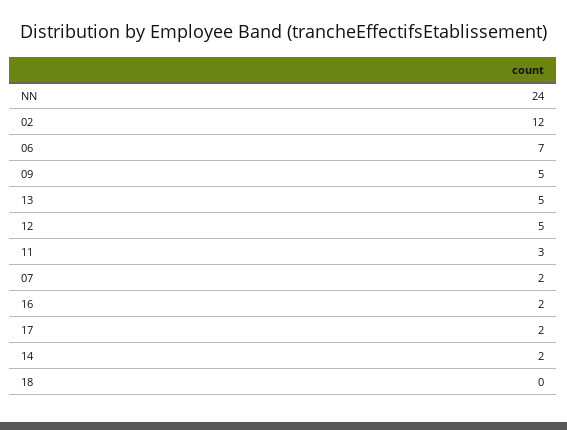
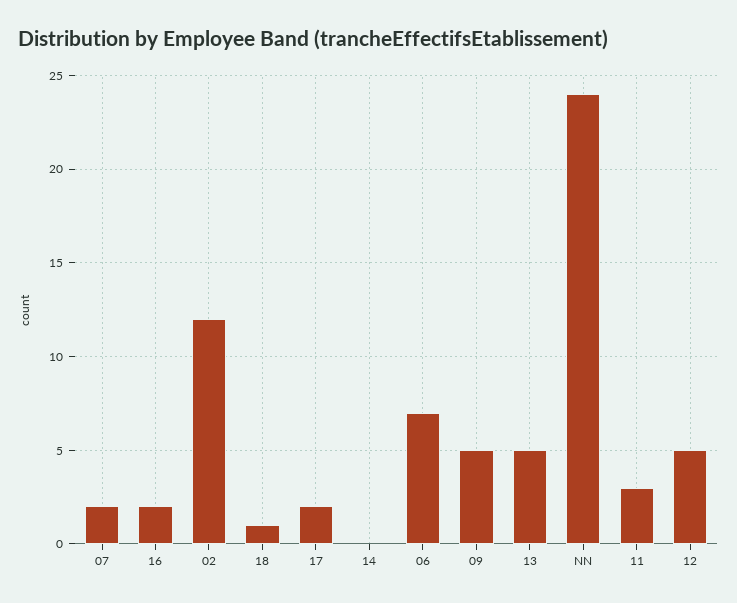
  {
    "NN": 24,
    "02": 12,
    "06": 7,
    "09": 5,
    "13": 5,
    "12": 5,
    "11": 3,
    "07": 2,
    "16": 2,
    "17": 2,
-   "14": 2,
+   "14": 0,
-   "18": 0
+   "18": 1
  }

